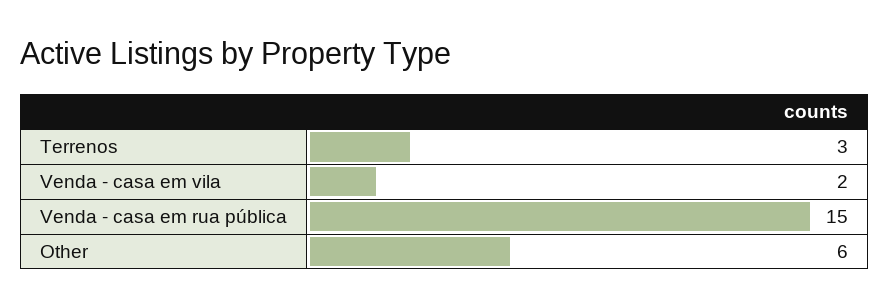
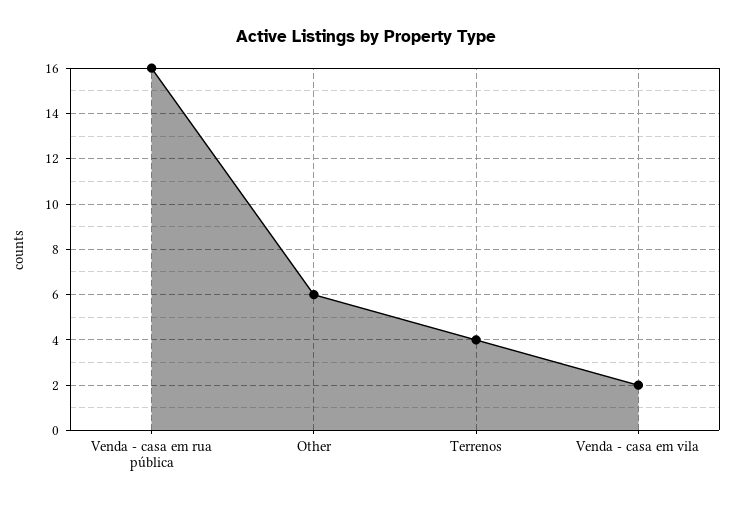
  {
-   "Terrenos": 3,
+   "Terrenos": 4,
    "Venda - casa em vila": 2,
-   "Venda - casa em rua pública": 15,
+   "Venda - casa em rua pública": 16,
    "Other": 6
  }

